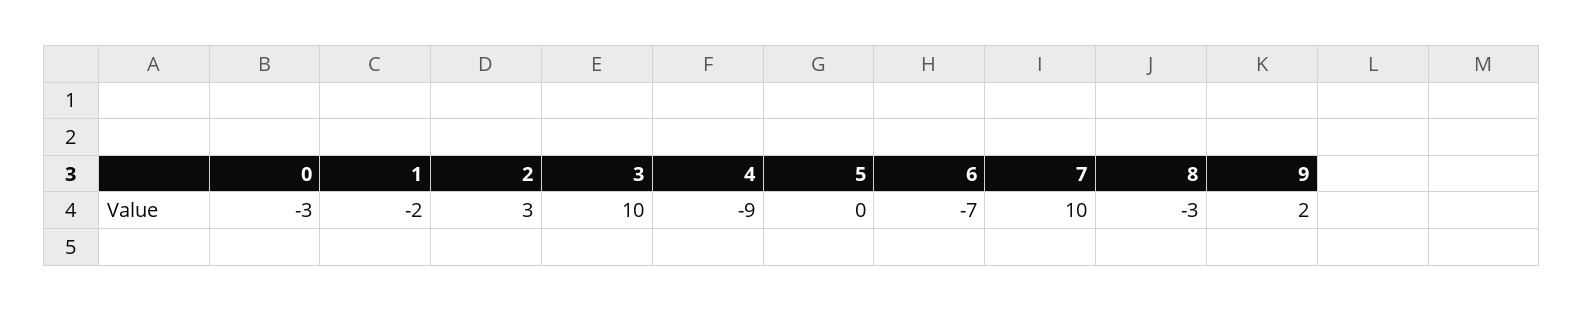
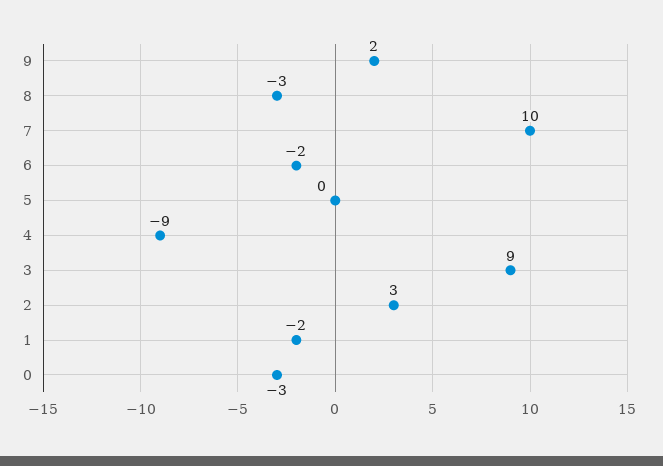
  {
    "0": -3,
    "1": -2,
    "2": 3,
-   "3": 10,
+   "3": 9,
    "4": -9,
    "5": 0,
-   "6": -7,
+   "6": -2,
    "7": 10,
    "8": -3,
    "9": 2
  }

